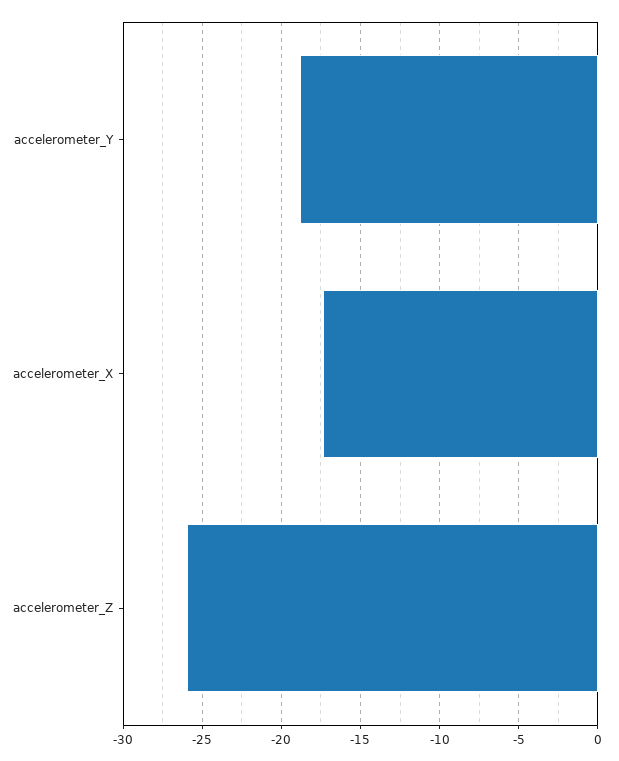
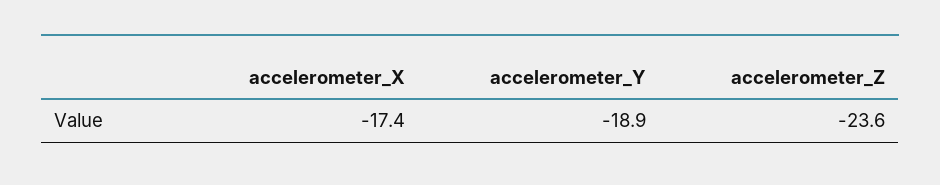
  {
    "accelerometer_Y": -18.9,
    "accelerometer_X": -17.4,
-   "accelerometer_Z": -26
+   "accelerometer_Z": -23.6
  }

